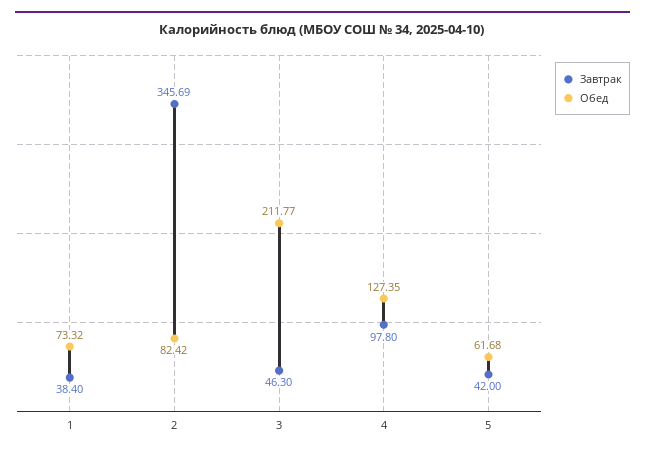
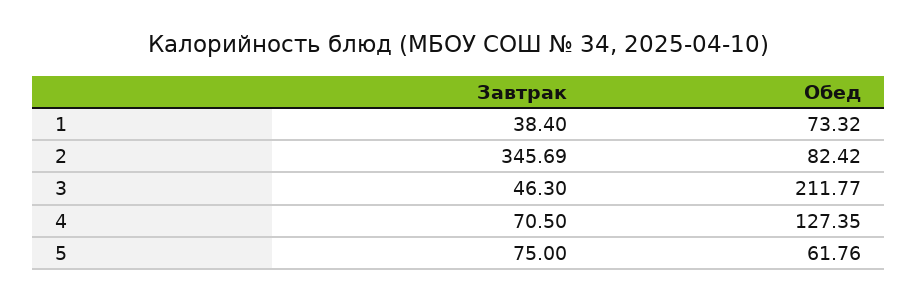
  {
    "Завтрак": {
      "1": 38.4,
      "2": 345.69,
      "3": 46.3,
-     "4": 97.8,
+     "4": 70.5,
-     "5": 42
+     "5": 75
    },
    "Обед": {
      "1": 73.32,
      "2": 82.42,
      "3": 211.77,
      "4": 127.35,
-     "5": 61.68
+     "5": 61.76
    }
  }

